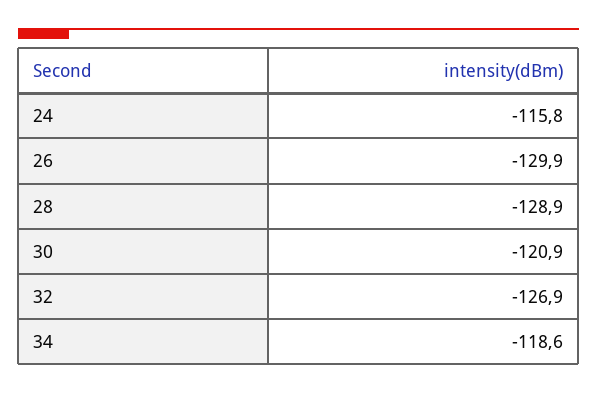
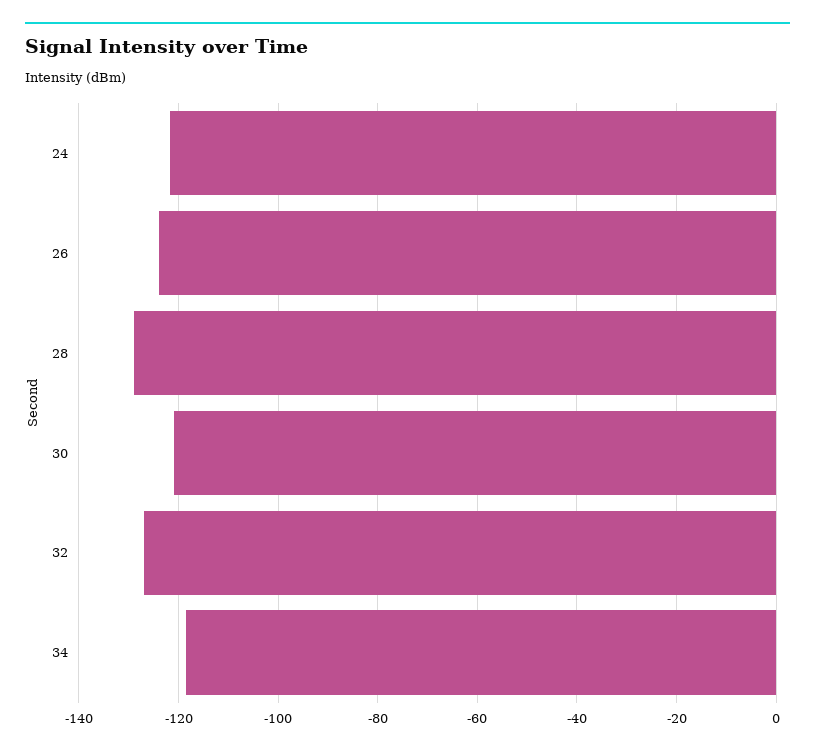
  {
-   "24": -115.8,
+   "24": -122,
-   "26": -129.9,
+   "26": -124,
    "28": -128.9,
    "30": -120.9,
    "32": -126.9,
    "34": -118.6
  }

